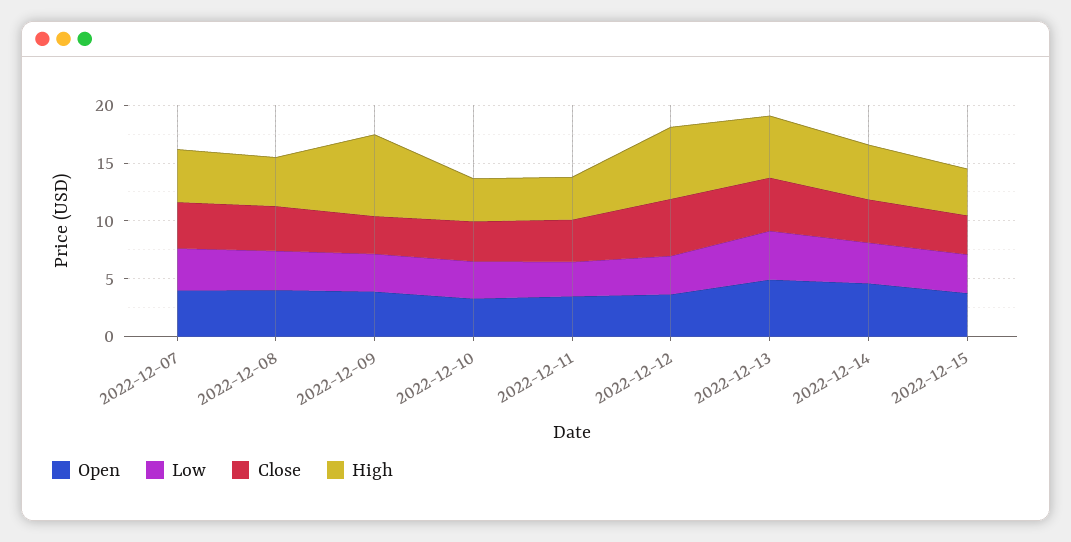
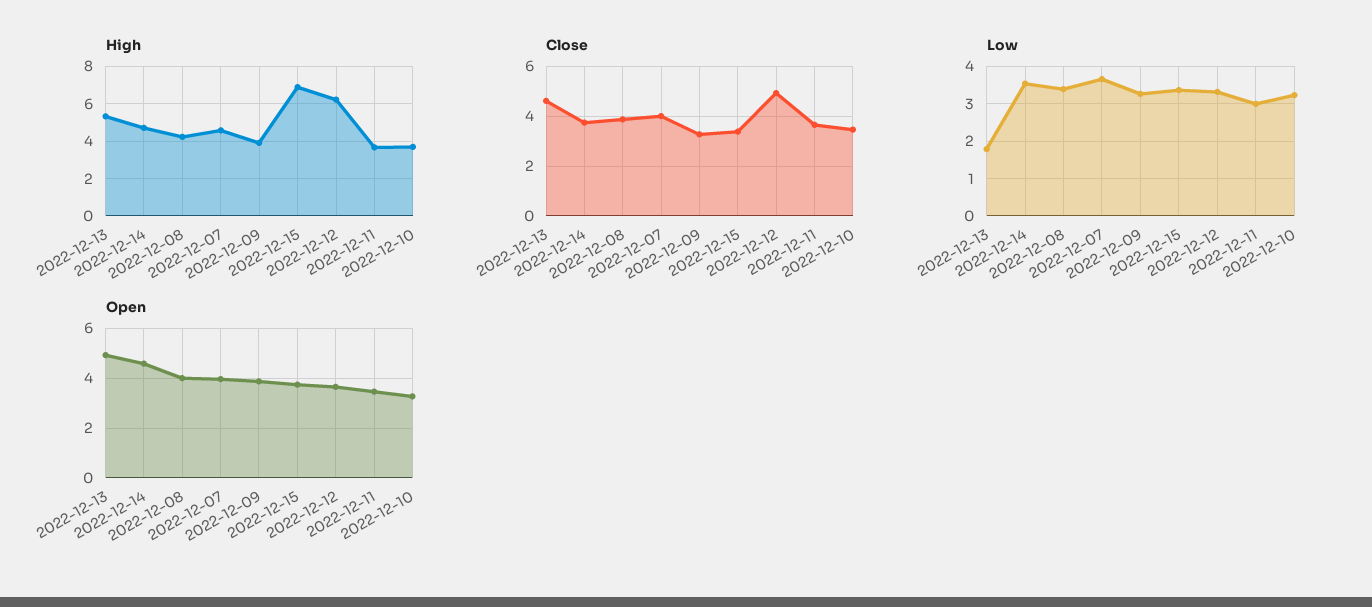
  {
    "Open": {
      "2022-12-07": 4,
      "2022-12-08": 4,
      "2022-12-09": 4,
      "2022-12-10": 3.25,
      "2022-12-11": 3.5,
      "2022-12-12": 3.75,
      "2022-12-13": 5,
      "2022-12-14": 4.5,
      "2022-12-15": 3.75
    },
    "Low": {
      "2022-12-07": 3.6,
      "2022-12-08": 3.4,
      "2022-12-09": 3.2,
      "2022-12-10": 3.2,
      "2022-12-11": 3,
      "2022-12-12": 3.4,
-     "2022-12-13": 4,
+     "2022-12-13": 1.8,
      "2022-12-14": 3.6,
      "2022-12-15": 3.4
    },
    "Close": {
      "2022-12-07": 4,
      "2022-12-08": 4,
      "2022-12-09": 3.25,
      "2022-12-10": 3.5,
      "2022-12-11": 3.75,
      "2022-12-12": 5,
      "2022-12-13": 4.5,
      "2022-12-14": 3.75,
      "2022-12-15": 3.5
    },
    "High": {
      "2022-12-07": 4.5,
      "2022-12-08": 4,
-     "2022-12-09": 7,
+     "2022-12-09": 4,
      "2022-12-10": 3.5,
      "2022-12-11": 3.5,
      "2022-12-12": 6,
      "2022-12-13": 5.5,
      "2022-12-14": 4.5,
-     "2022-12-15": 4
+     "2022-12-15": 7
    }
  }

